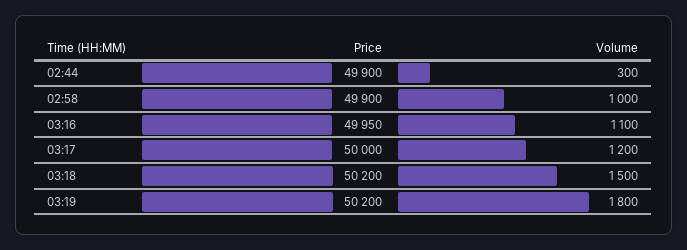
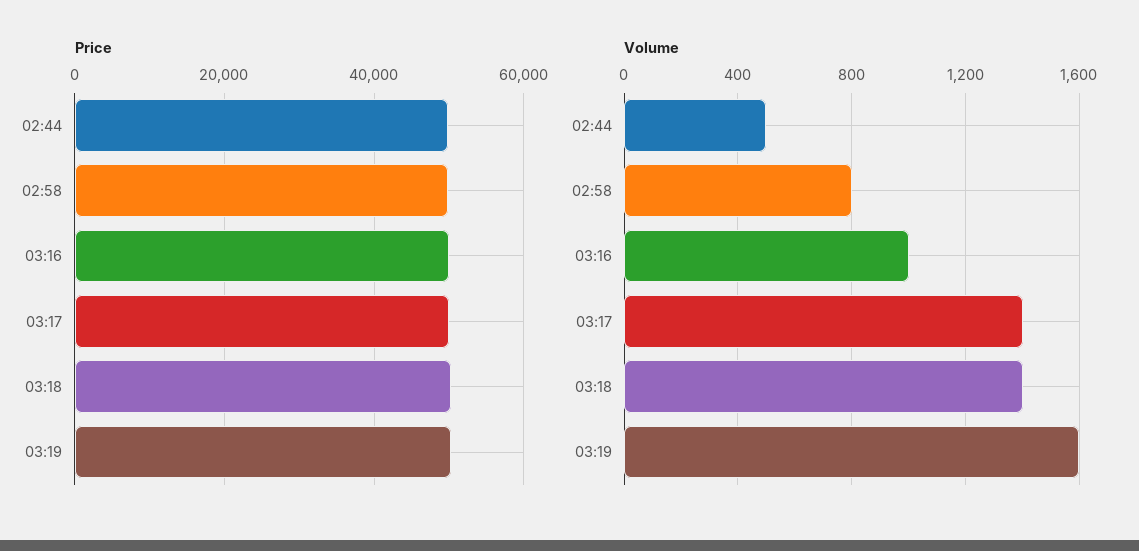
  {
    "Price": {
      "02:44": 49900,
      "02:58": 49900,
      "03:16": 49950,
      "03:17": 50000,
      "03:18": 50200,
      "03:19": 50200
    },
    "Volume": {
-     "02:44": 300,
+     "02:44": 500,
-     "02:58": 1000,
+     "02:58": 800,
-     "03:16": 1100,
+     "03:16": 1000,
-     "03:17": 1200,
+     "03:17": 1400,
-     "03:18": 1500,
+     "03:18": 1400,
-     "03:19": 1800
+     "03:19": 1600
    }
  }

